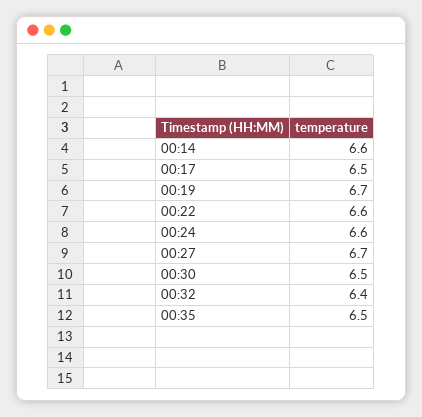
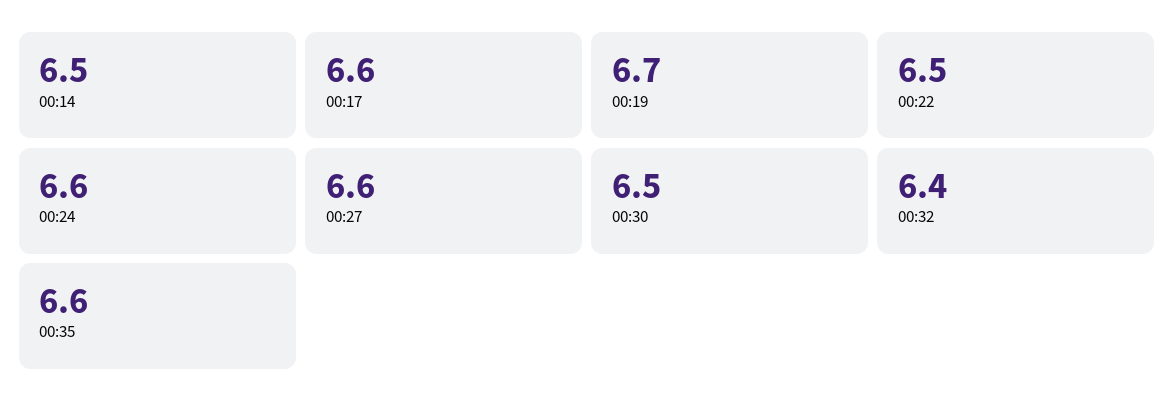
  {
-   "00:14": 6.6,
+   "00:14": 6.5,
-   "00:17": 6.5,
+   "00:17": 6.6,
    "00:19": 6.7,
-   "00:22": 6.6,
+   "00:22": 6.5,
    "00:24": 6.6,
-   "00:27": 6.7,
+   "00:27": 6.6,
    "00:30": 6.5,
    "00:32": 6.4,
-   "00:35": 6.5
+   "00:35": 6.6
  }

